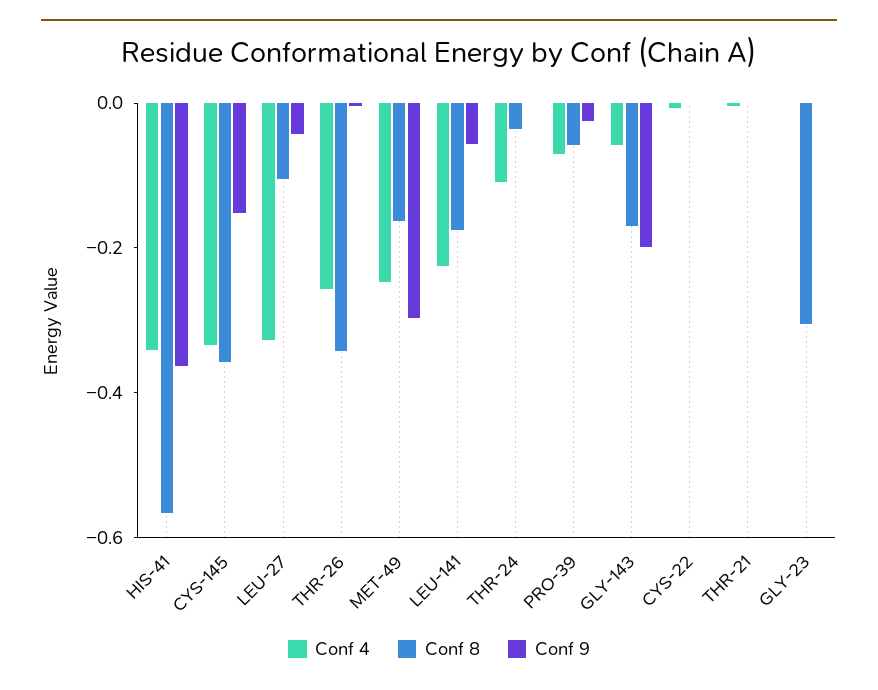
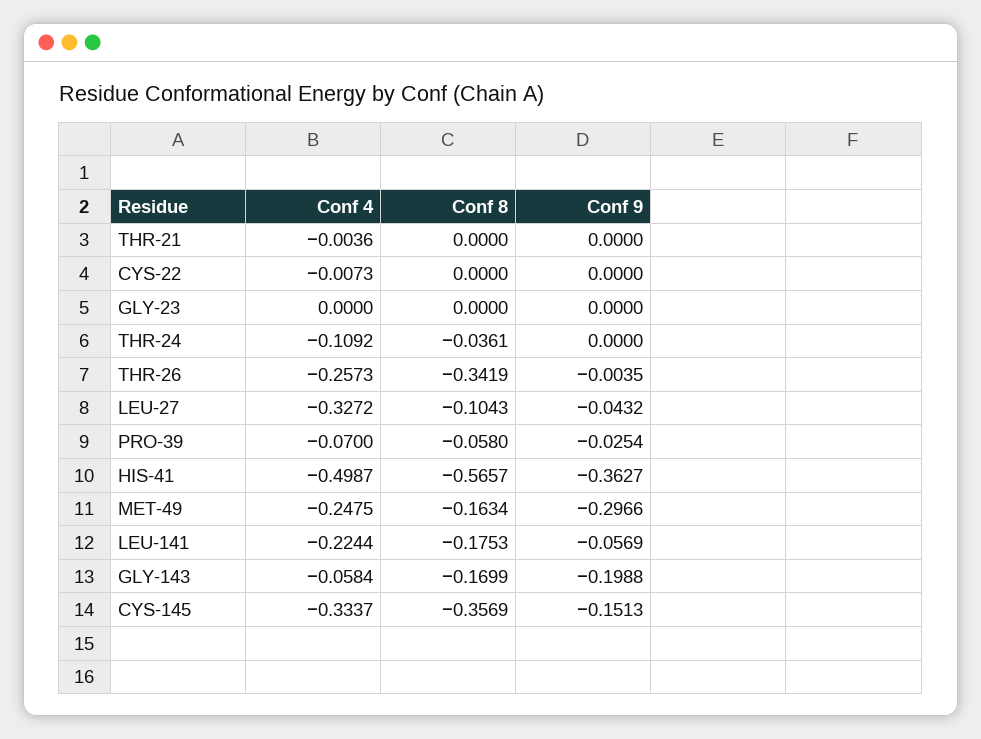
  {
    "Conf 4": {
-     "HIS-41": -0.35,
+     "HIS-41": -0.4987,
      "CYS-145": -0.3337,
      "LEU-27": -0.3272,
      "THR-26": -0.2573,
      "MET-49": -0.2475,
      "LEU-141": -0.2244,
      "THR-24": -0.1092,
      "PRO-39": -0.07,
      "GLY-143": -0.0584,
      "CYS-22": -0.0073,
      "THR-21": -0.0036,
      "GLY-23": 0
    },
    "Conf 8": {
      "HIS-41": -0.5657,
      "CYS-145": -0.3569,
      "LEU-27": -0.1043,
      "THR-26": -0.3419,
      "MET-49": -0.1634,
      "LEU-141": -0.1753,
      "THR-24": -0.0361,
      "PRO-39": -0.058,
      "GLY-143": -0.1699,
      "CYS-22": 0,
      "THR-21": 0,
-     "GLY-23": -0.3
+     "GLY-23": 0
    },
    "Conf 9": {
      "HIS-41": -0.3627,
      "CYS-145": -0.1513,
      "LEU-27": -0.0432,
      "THR-26": -0.0035,
      "MET-49": -0.2966,
      "LEU-141": -0.0569,
      "THR-24": 0,
      "PRO-39": -0.0254,
      "GLY-143": -0.1988,
      "CYS-22": 0,
      "THR-21": 0,
      "GLY-23": 0
    }
  }

